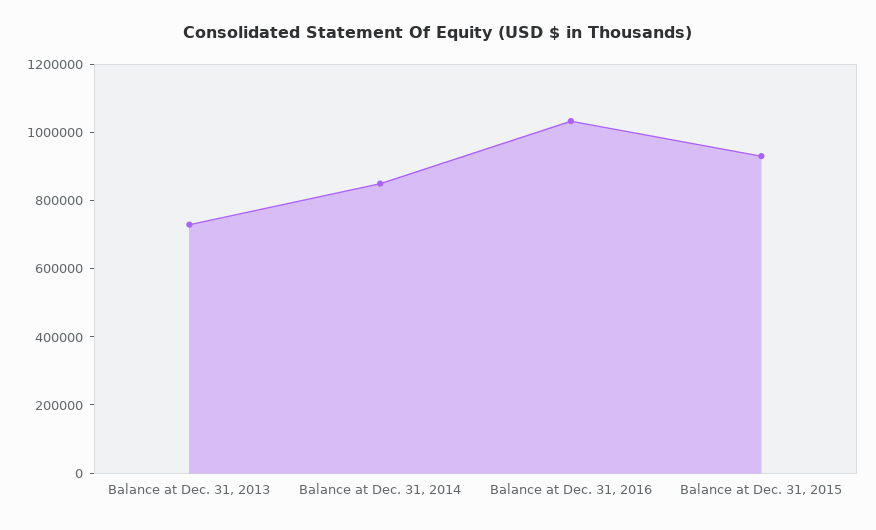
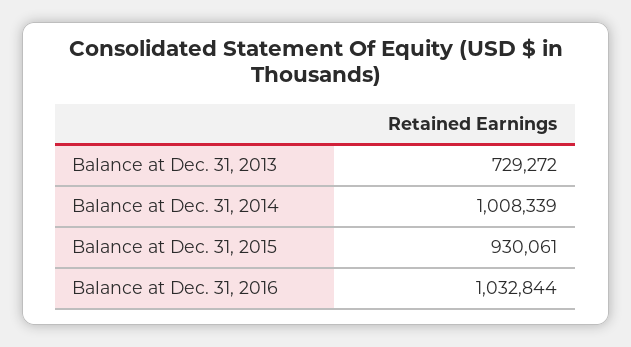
  {
    "Balance at Dec. 31, 2013": 729272,
-   "Balance at Dec. 31, 2014": 850000,
+   "Balance at Dec. 31, 2014": 1008339,
    "Balance at Dec. 31, 2016": 1032844,
    "Balance at Dec. 31, 2015": 930061
  }

